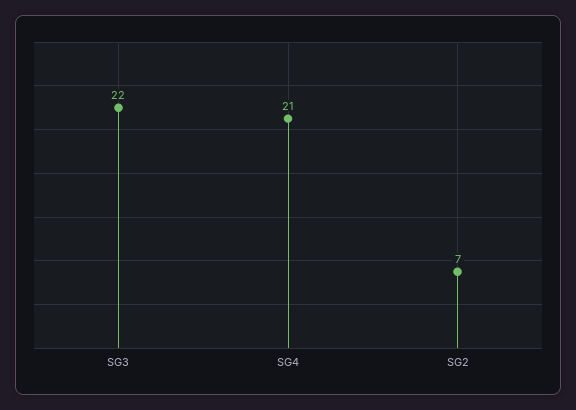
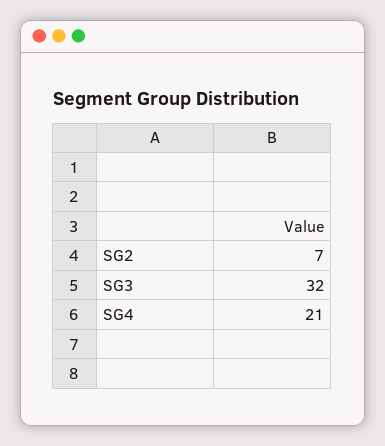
  {
-   "SG3": 22,
+   "SG3": 32,
    "SG4": 21,
    "SG2": 7
  }

